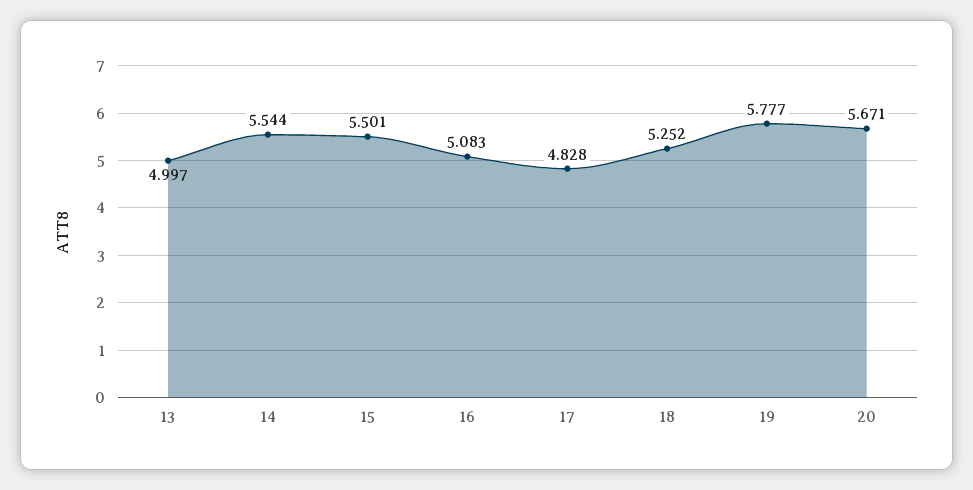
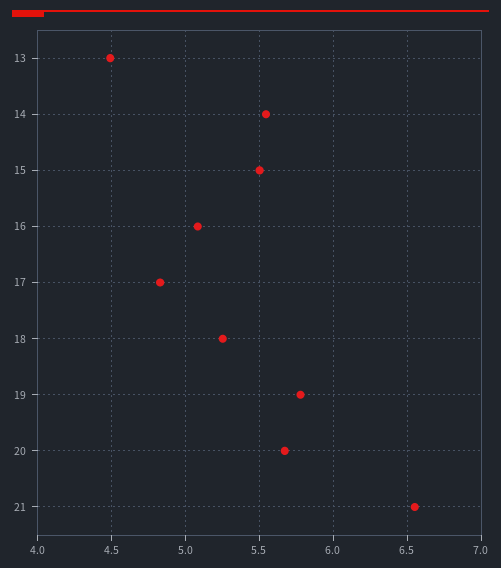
  {
-   "13": 4.997,
+   "13": 4.5,
    "14": 5.544,
    "15": 5.501,
    "16": 5.083,
    "17": 4.828,
    "18": 5.252,
    "19": 5.777,
-   "20": 5.671
+   "20": 5.671,
+   "21": 6.55
  }

